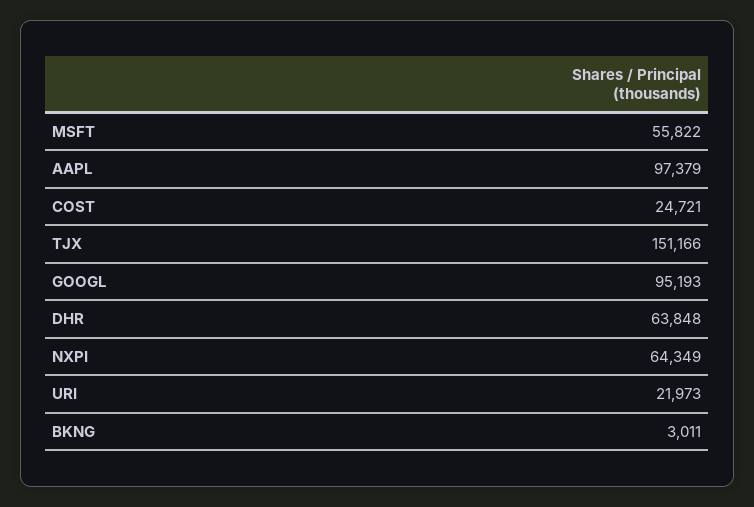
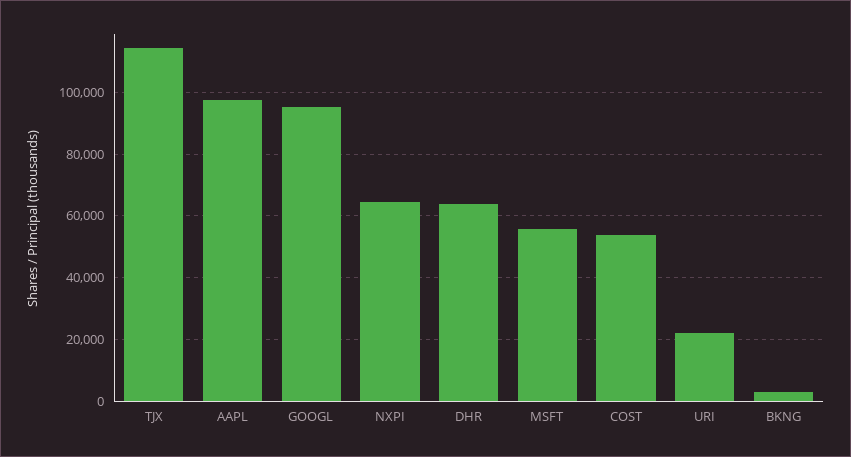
  {
    "MSFT": 55822,
    "AAPL": 97379,
-   "COST": 24721,
+   "COST": 54000,
-   "TJX": 151166,
+   "TJX": 114000,
    "GOOGL": 95193,
    "DHR": 63848,
    "NXPI": 64349,
    "URI": 21973,
    "BKNG": 3011
  }

